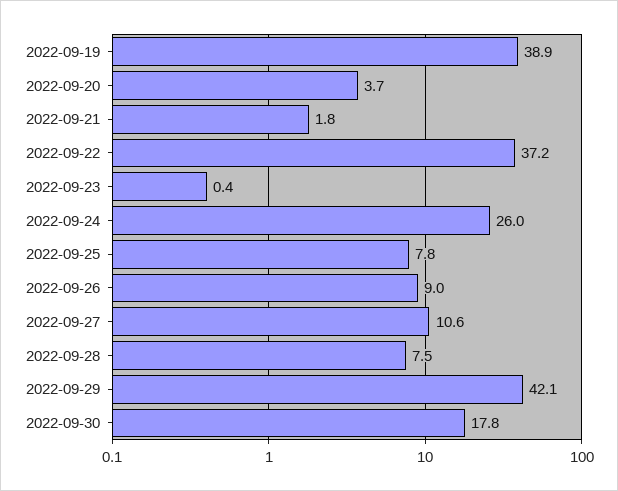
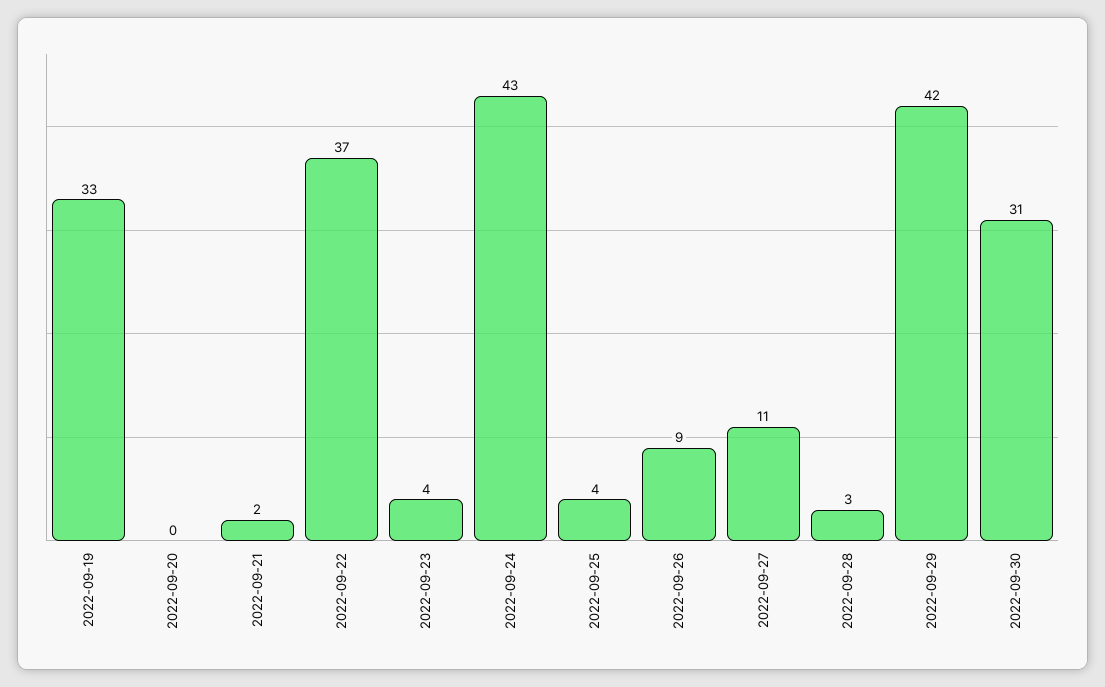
  {
-   "2022-09-19": 38.9,
+   "2022-09-19": 33,
-   "2022-09-20": 3.7,
+   "2022-09-20": 0,
    "2022-09-21": 1.8,
    "2022-09-22": 37.2,
-   "2022-09-23": 0.4,
+   "2022-09-23": 4,
-   "2022-09-24": 26,
+   "2022-09-24": 43,
-   "2022-09-25": 7.8,
+   "2022-09-25": 4,
    "2022-09-26": 9,
    "2022-09-27": 10.6,
-   "2022-09-28": 7.5,
+   "2022-09-28": 3,
    "2022-09-29": 42.1,
-   "2022-09-30": 17.8
+   "2022-09-30": 31
  }

